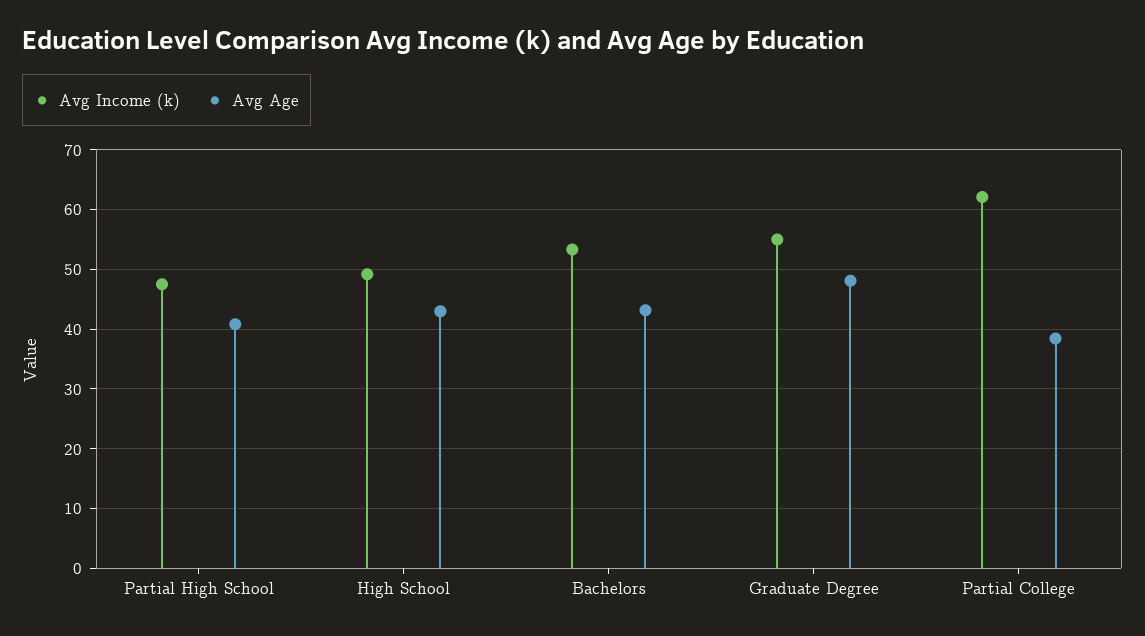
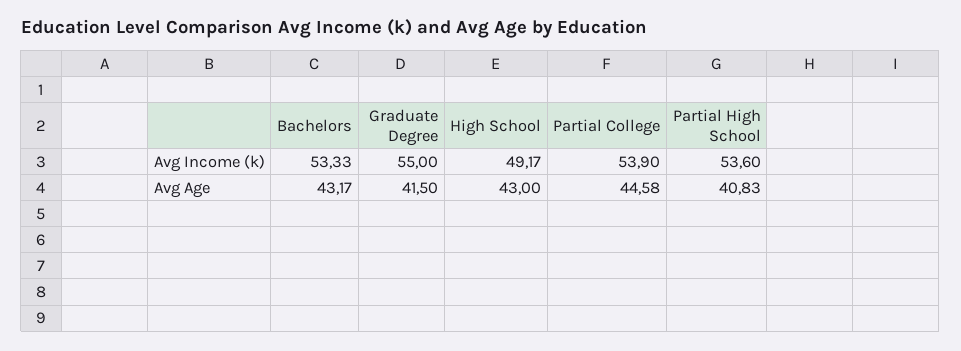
  {
    "Avg Income (k)": {
-     "Partial High School": 48,
+     "Partial High School": 53.6,
      "High School": 49.17,
      "Bachelors": 53.33,
      "Graduate Degree": 55,
-     "Partial College": 62
+     "Partial College": 53.9
    },
    "Avg Age": {
      "Partial High School": 40.83,
      "High School": 43,
      "Bachelors": 43.17,
-     "Graduate Degree": 48,
+     "Graduate Degree": 41.5,
-     "Partial College": 38
+     "Partial College": 44.58
    }
  }

